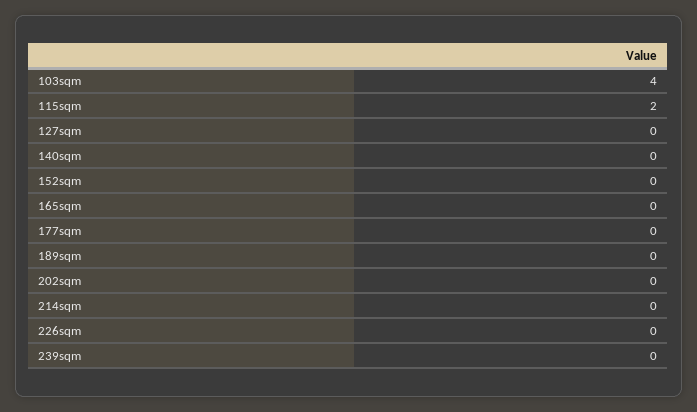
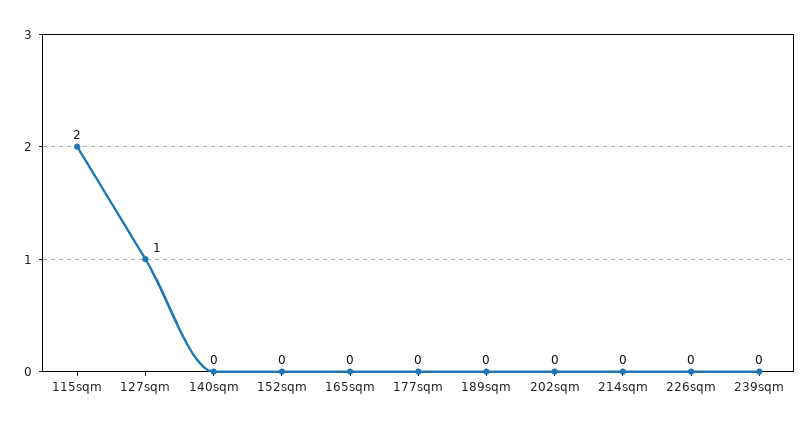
  {
-   "103sqm": 4,
    "115sqm": 2,
-   "127sqm": 0,
+   "127sqm": 1,
    "140sqm": 0,
    "152sqm": 0,
    "165sqm": 0,
    "177sqm": 0,
    "189sqm": 0,
    "202sqm": 0,
    "214sqm": 0,
    "226sqm": 0,
    "239sqm": 0
  }

